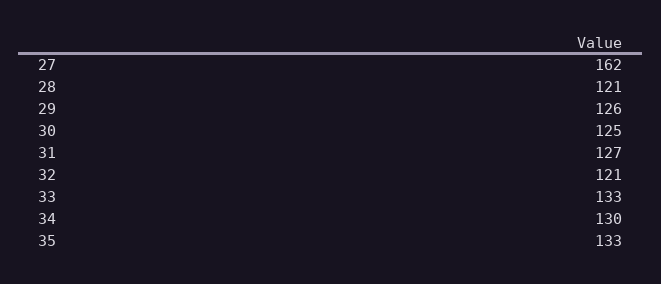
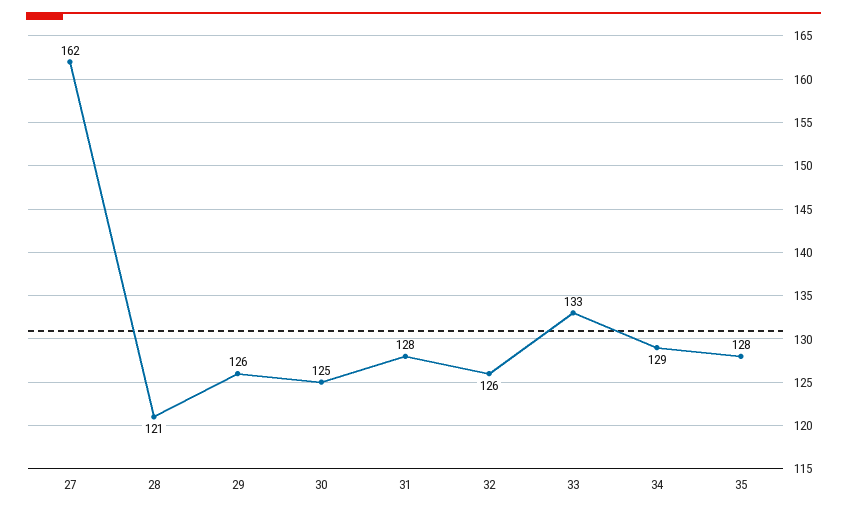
  {
    "27": 162,
    "28": 121,
    "29": 126,
    "30": 125,
-   "31": 127,
+   "31": 128,
-   "32": 121,
+   "32": 126,
    "33": 133,
-   "34": 130,
+   "34": 129,
-   "35": 133
+   "35": 128
  }

